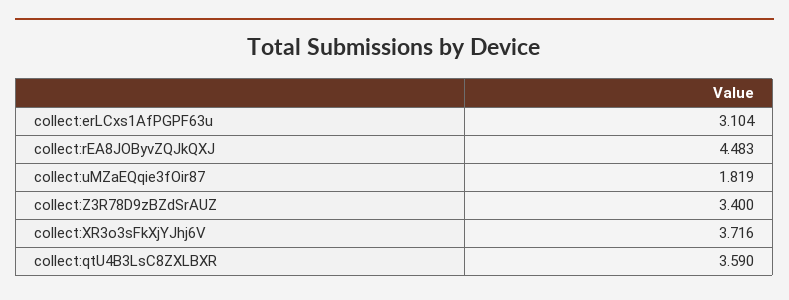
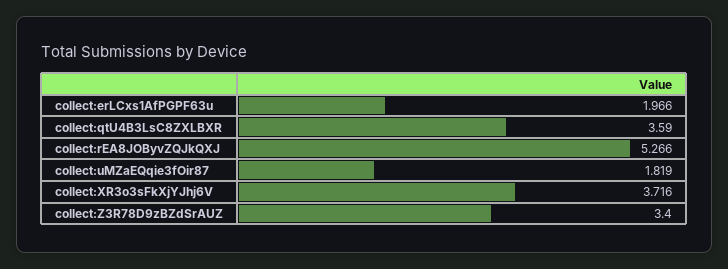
  {
-   "collect:erLCxs1AfPGPF63u": 3.104,
+   "collect:erLCxs1AfPGPF63u": 1.966,
-   "collect:rEA8JOByvZQJkQXJ": 4.483,
+   "collect:rEA8JOByvZQJkQXJ": 5.266,
    "collect:uMZaEQqie3fOir87": 1.819,
    "collect:Z3R78D9zBZdSrAUZ": 3.4,
    "collect:XR3o3sFkXjYJhj6V": 3.716,
    "collect:qtU4B3LsC8ZXLBXR": 3.59
  }

